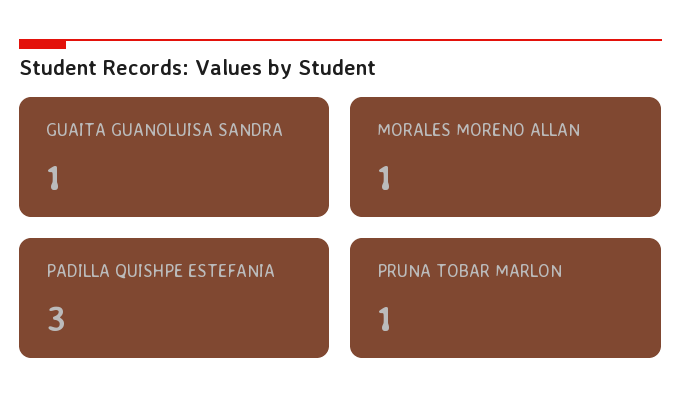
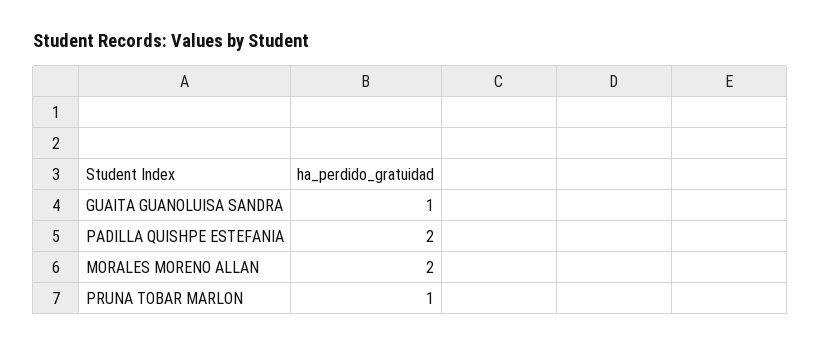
  {
    "GUAITA GUANOLUISA SANDRA": 1,
-   "MORALES MORENO ALLAN": 1,
+   "MORALES MORENO ALLAN": 2,
-   "PADILLA QUISHPE ESTEFANIA": 3,
+   "PADILLA QUISHPE ESTEFANIA": 2,
    "PRUNA TOBAR MARLON": 1
  }

